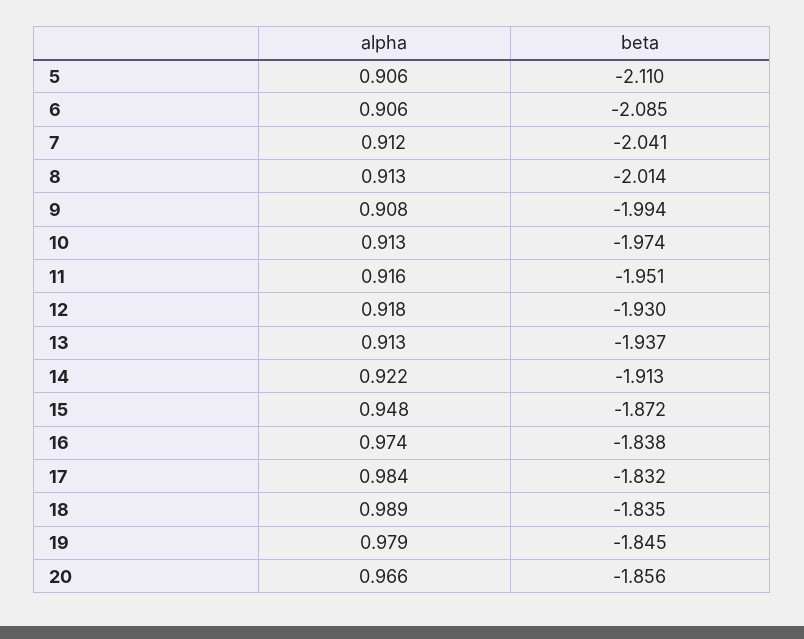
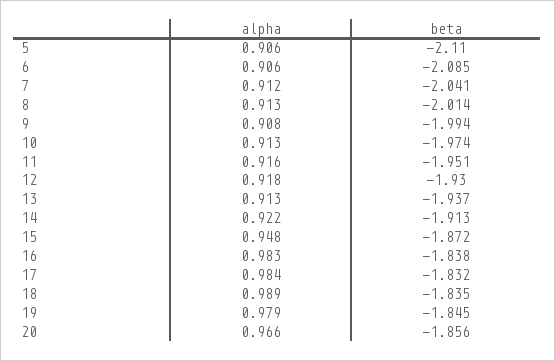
  {
    "alpha": {
      "5": 0.906,
      "6": 0.906,
      "7": 0.912,
      "8": 0.913,
      "9": 0.908,
      "10": 0.913,
      "11": 0.916,
      "12": 0.918,
      "13": 0.913,
      "14": 0.922,
      "15": 0.948,
-     "16": 0.974,
+     "16": 0.983,
      "17": 0.984,
      "18": 0.989,
      "19": 0.979,
      "20": 0.966
    },
    "beta": {
      "5": -2.11,
      "6": -2.085,
      "7": -2.041,
      "8": -2.014,
      "9": -1.994,
      "10": -1.974,
      "11": -1.951,
      "12": -1.93,
      "13": -1.937,
      "14": -1.913,
      "15": -1.872,
      "16": -1.838,
      "17": -1.832,
      "18": -1.835,
      "19": -1.845,
      "20": -1.856
    }
  }

